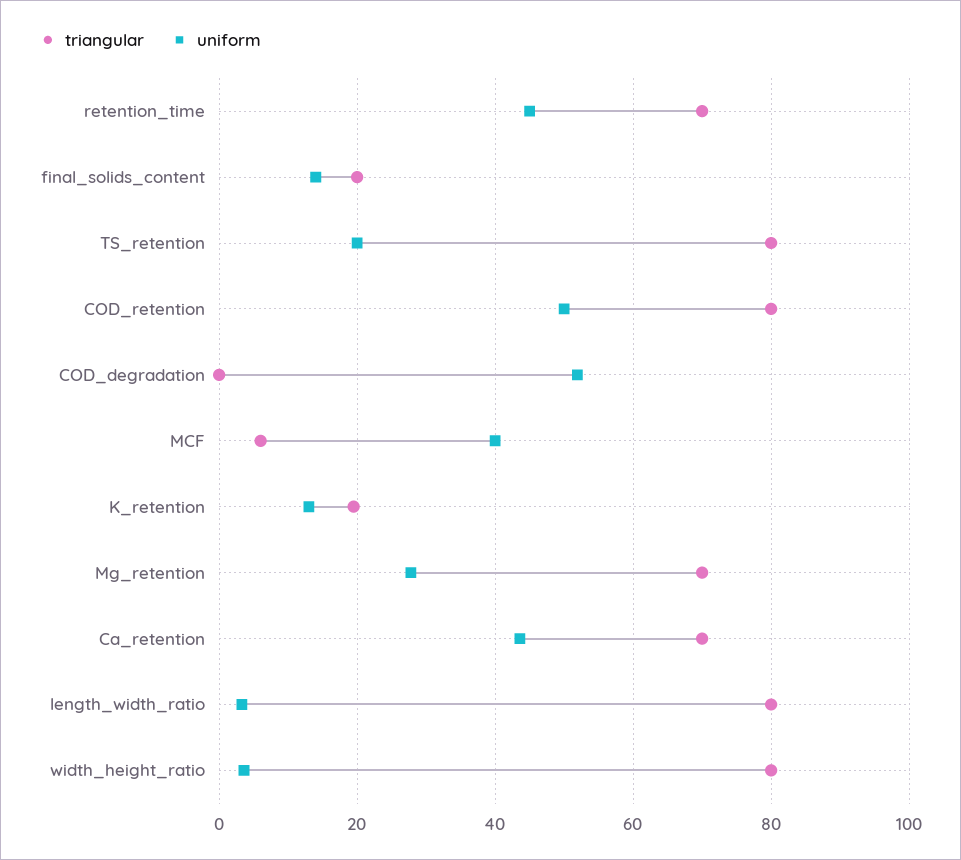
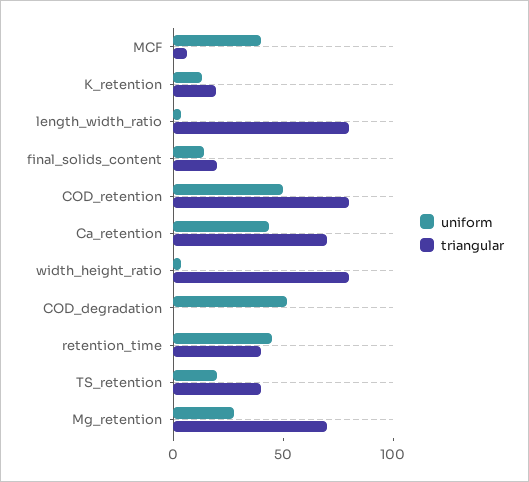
  {
    "triangular": {
-     "retention_time": 70,
+     "retention_time": 40,
      "final_solids_content": 20,
-     "TS_retention": 80,
+     "TS_retention": 40,
      "COD_retention": 80,
      "COD_degradation": 0,
      "MCF": 6,
      "K_retention": 20,
      "Mg_retention": 70,
      "Ca_retention": 70,
      "length_width_ratio": 80,
      "width_height_ratio": 80
    },
    "uniform": {
      "retention_time": 46,
      "final_solids_content": 14,
      "TS_retention": 20,
      "COD_retention": 50,
      "COD_degradation": 52,
      "MCF": 40,
      "K_retention": 14,
      "Mg_retention": 28,
      "Ca_retention": 44,
      "length_width_ratio": 4,
      "width_height_ratio": 4
    }
  }

